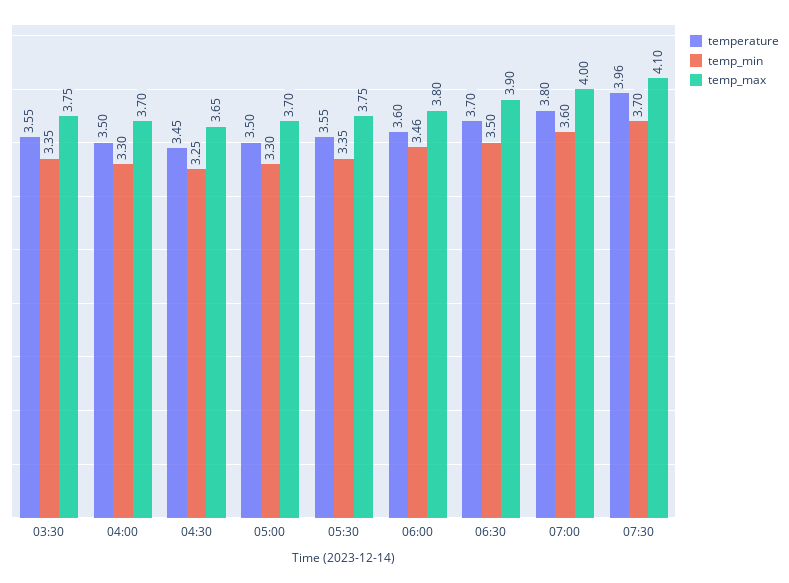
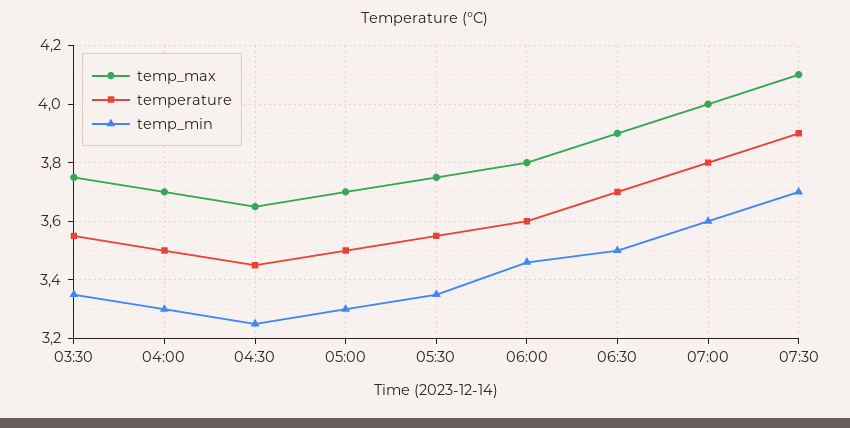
  {
    "temperature": {
      "03:30": 3.55,
      "04:00": 3.5,
      "04:30": 3.45,
      "05:00": 3.5,
      "05:30": 3.55,
      "06:00": 3.6,
      "06:30": 3.7,
      "07:00": 3.8,
-     "07:30": 3.96
+     "07:30": 3.9
    },
    "temp_min": {
      "03:30": 3.35,
      "04:00": 3.3,
      "04:30": 3.25,
      "05:00": 3.3,
      "05:30": 3.35,
      "06:00": 3.46,
      "06:30": 3.5,
      "07:00": 3.6,
      "07:30": 3.7
    },
    "temp_max": {
      "03:30": 3.75,
      "04:00": 3.7,
      "04:30": 3.65,
      "05:00": 3.7,
      "05:30": 3.75,
      "06:00": 3.8,
      "06:30": 3.9,
      "07:00": 4,
      "07:30": 4.1
    }
  }

